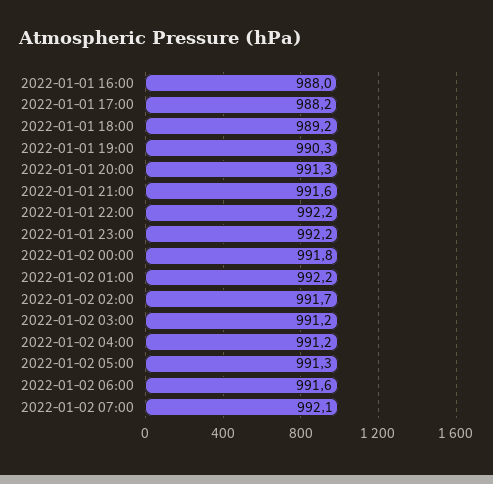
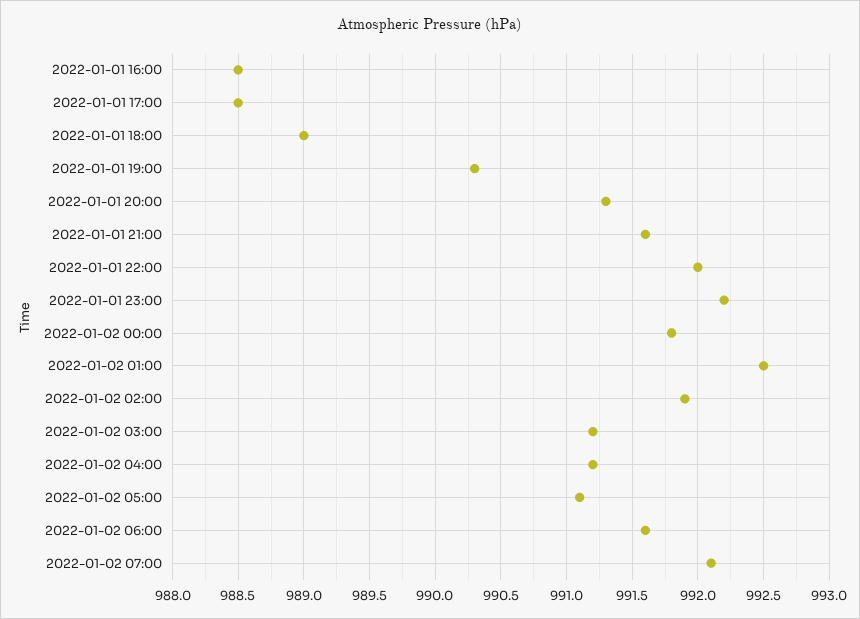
  {
-   "2022-01-01 16:00": 988,
+   "2022-01-01 16:00": 988.5,
-   "2022-01-01 17:00": 988.2,
+   "2022-01-01 17:00": 988.5,
-   "2022-01-01 18:00": 989.2,
+   "2022-01-01 18:00": 989,
    "2022-01-01 19:00": 990.3,
    "2022-01-01 20:00": 991.3,
    "2022-01-01 21:00": 991.6,
-   "2022-01-01 22:00": 992.2,
+   "2022-01-01 22:00": 992,
    "2022-01-01 23:00": 992.2,
    "2022-01-02 00:00": 991.8,
-   "2022-01-02 01:00": 992.2,
+   "2022-01-02 01:00": 992.5,
-   "2022-01-02 02:00": 991.7,
+   "2022-01-02 02:00": 991.9,
    "2022-01-02 03:00": 991.2,
    "2022-01-02 04:00": 991.2,
-   "2022-01-02 05:00": 991.3,
+   "2022-01-02 05:00": 991.1,
    "2022-01-02 06:00": 991.6,
    "2022-01-02 07:00": 992.1
  }

